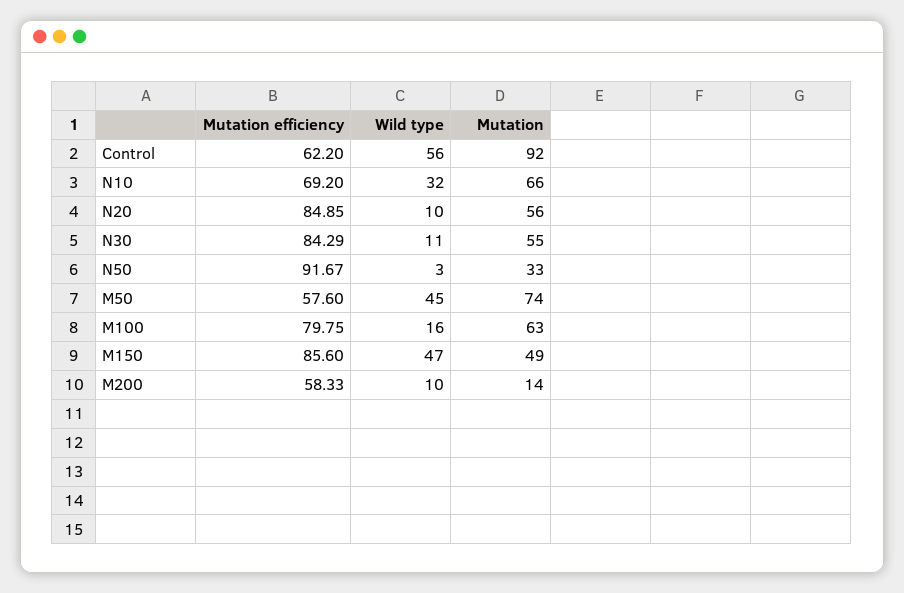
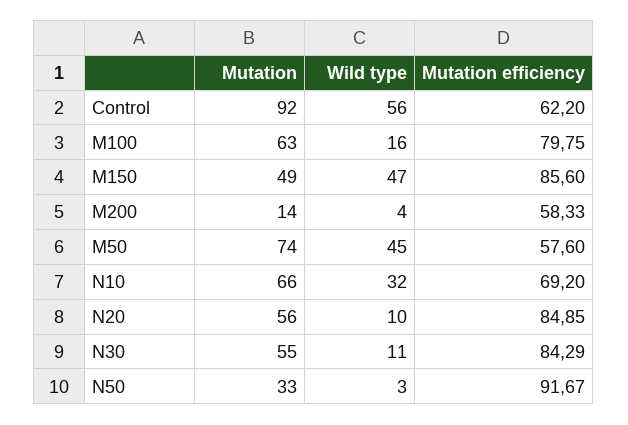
  {
    "Mutation efficiency": {
      "Control": 62.2,
      "N10": 69.2,
      "N20": 84.85,
      "N30": 84.29,
      "N50": 91.67,
      "M50": 57.6,
      "M100": 79.75,
      "M150": 85.6,
      "M200": 58.33
    },
    "Wild type": {
      "Control": 56,
      "N10": 32,
      "N20": 10,
      "N30": 11,
      "N50": 3,
      "M50": 45,
      "M100": 16,
      "M150": 47,
-     "M200": 10
+     "M200": 4
    },
    "Mutation": {
      "Control": 92,
      "N10": 66,
      "N20": 56,
      "N30": 55,
      "N50": 33,
      "M50": 74,
      "M100": 63,
      "M150": 49,
      "M200": 14
    }
  }

